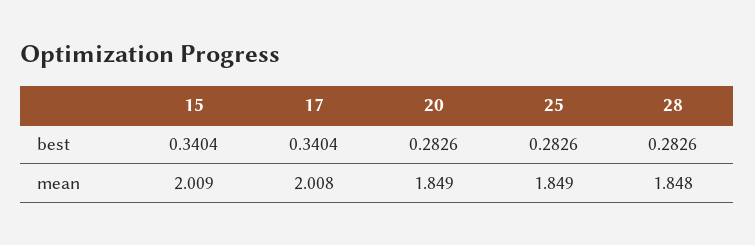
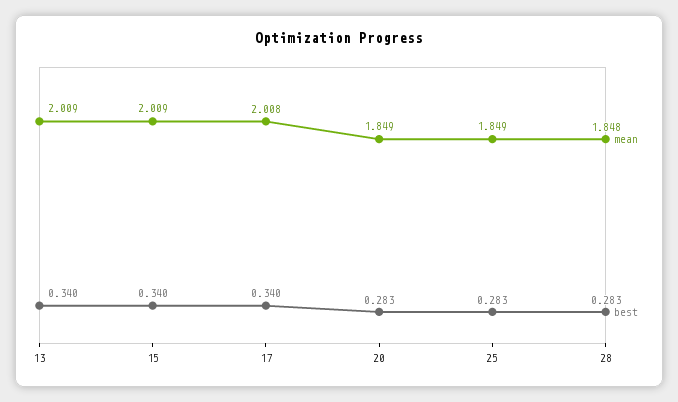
  {
    "best": {
      "15": 0.3404,
      "17": 0.3404,
      "20": 0.2826,
      "25": 0.2826,
-     "28": 0.2826
+     "28": 0.2826,
+     "13": 0.34
    },
    "mean": {
      "15": 2.009,
      "17": 2.008,
      "20": 1.849,
      "25": 1.849,
-     "28": 1.848
+     "28": 1.848,
+     "13": 2.009
    }
  }

